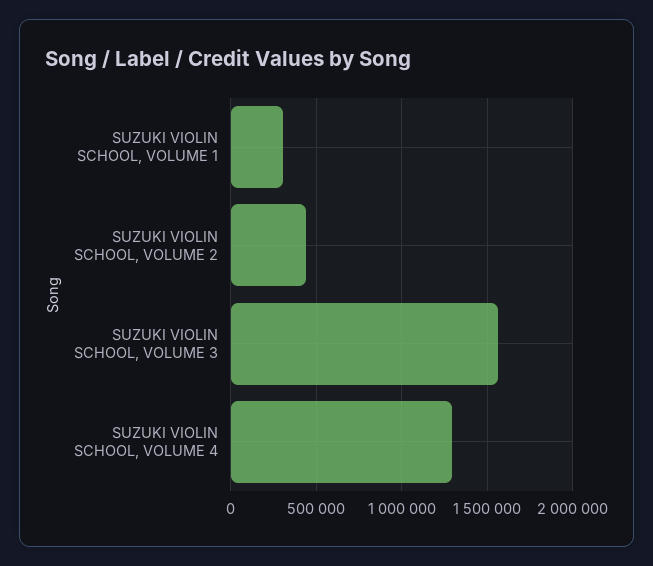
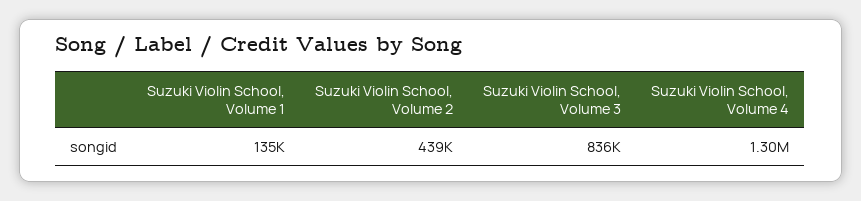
  {
-   "SUZUKI VIOLIN SCHOOL, VOLUME 1": 300000,
+   "SUZUKI VIOLIN SCHOOL, VOLUME 1": 135000,
    "SUZUKI VIOLIN SCHOOL, VOLUME 2": 439000,
-   "SUZUKI VIOLIN SCHOOL, VOLUME 3": 1550000,
+   "SUZUKI VIOLIN SCHOOL, VOLUME 3": 836000,
    "SUZUKI VIOLIN SCHOOL, VOLUME 4": 1300000
  }

